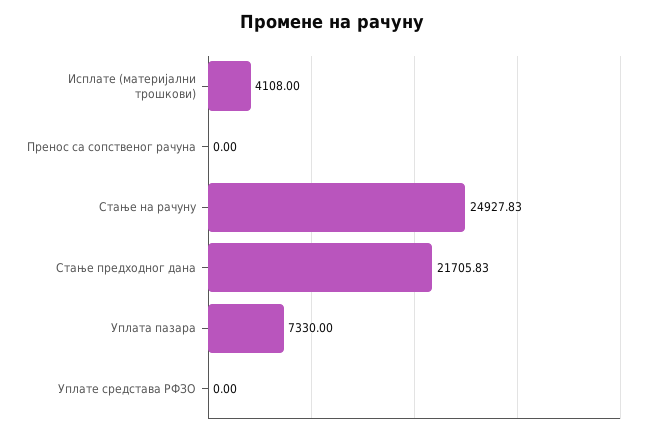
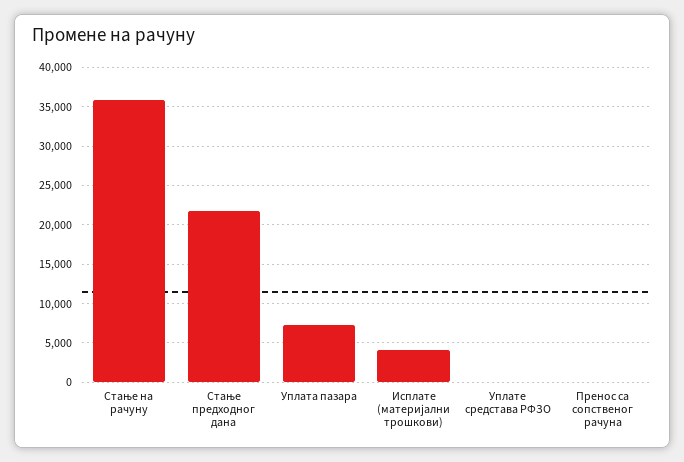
  {
    "Исплате (материјални трошкови)": 4108,
    "Пренос са сопственог рачуна": 0,
-   "Стање на рачуну": 24927.83,
+   "Стање на рачуну": 36000,
    "Стање предходног дана": 21705.83,
    "Уплата пазара": 7330,
    "Уплате средстава РФЗО": 0
  }

